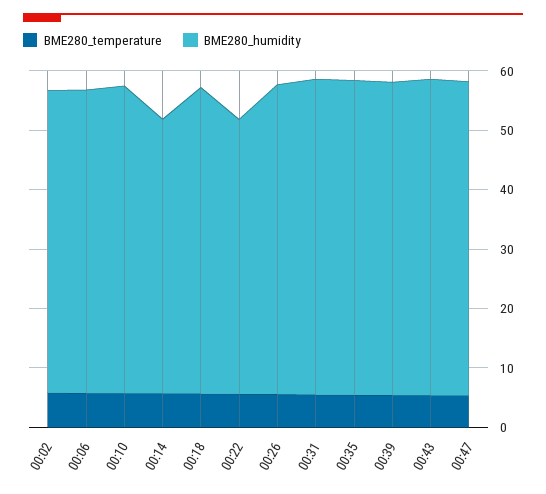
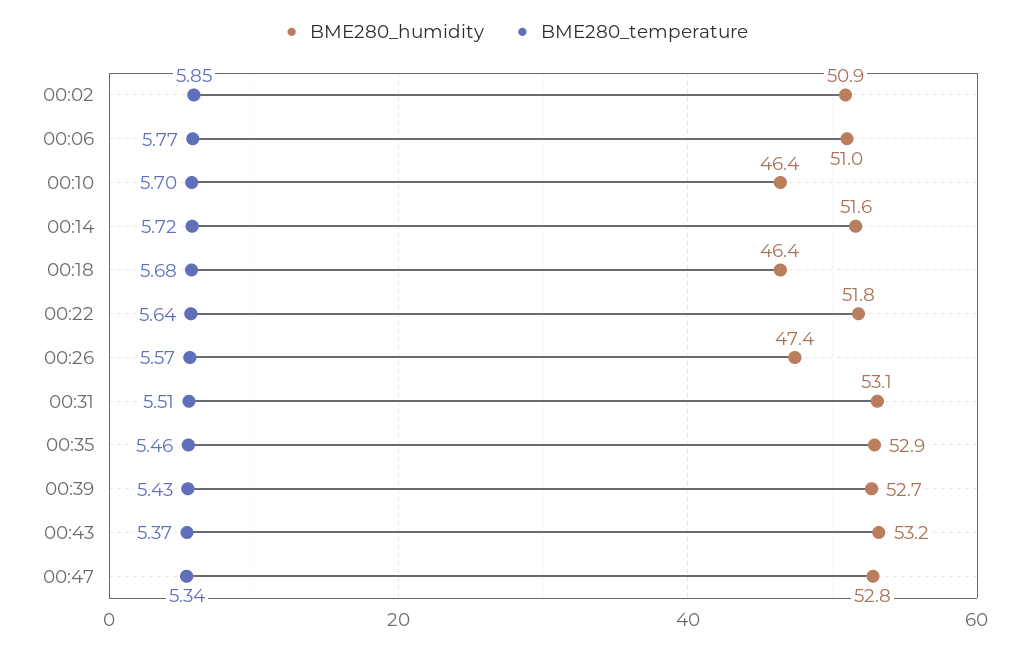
  {
    "BME280_temperature": {
      "00:02": 5.85,
      "00:06": 5.77,
      "00:10": 5.7,
      "00:14": 5.72,
      "00:18": 5.68,
      "00:22": 5.64,
      "00:26": 5.57,
      "00:31": 5.51,
      "00:35": 5.46,
      "00:39": 5.43,
      "00:43": 5.37,
      "00:47": 5.34
    },
    "BME280_humidity": {
      "00:02": 50.9,
      "00:06": 51,
-     "00:10": 52,
+     "00:10": 46.4,
-     "00:14": 46,
+     "00:14": 51.6,
-     "00:18": 52,
+     "00:18": 46.4,
-     "00:22": 46,
+     "00:22": 51.8,
-     "00:26": 52,
+     "00:26": 47.4,
      "00:31": 53.1,
      "00:35": 52.9,
      "00:39": 52.7,
      "00:43": 53.2,
      "00:47": 52.8
    }
  }

